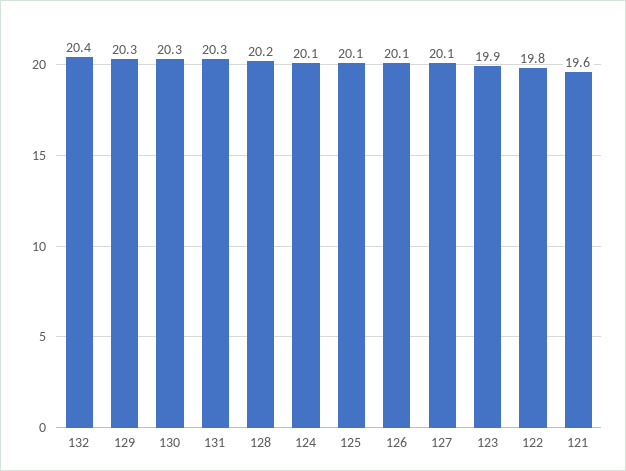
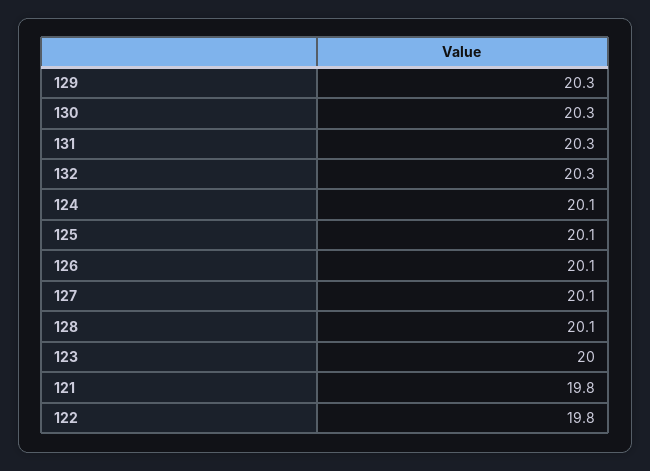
  {
-   "132": 20.4,
+   "132": 20.3,
    "129": 20.3,
    "130": 20.3,
    "131": 20.3,
-   "128": 20.2,
+   "128": 20.1,
    "124": 20.1,
    "125": 20.1,
    "126": 20.1,
    "127": 20.1,
-   "123": 19.9,
+   "123": 20,
    "122": 19.8,
-   "121": 19.6
+   "121": 19.8
  }

